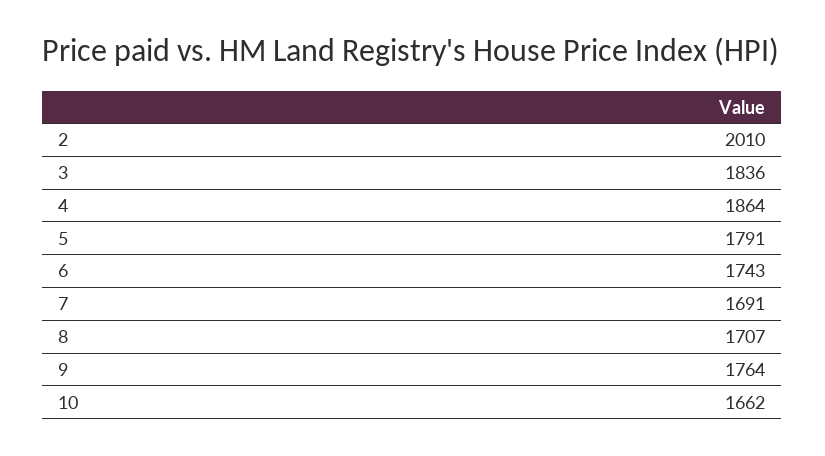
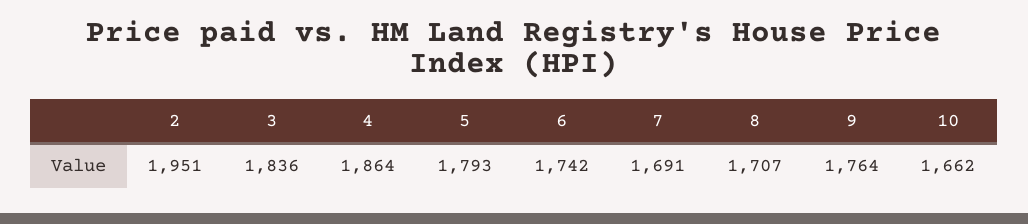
  {
-   "2": 2010,
+   "2": 1951,
    "3": 1836,
    "4": 1864,
-   "5": 1791,
+   "5": 1793,
-   "6": 1743,
+   "6": 1742,
    "7": 1691,
    "8": 1707,
    "9": 1764,
    "10": 1662
  }

